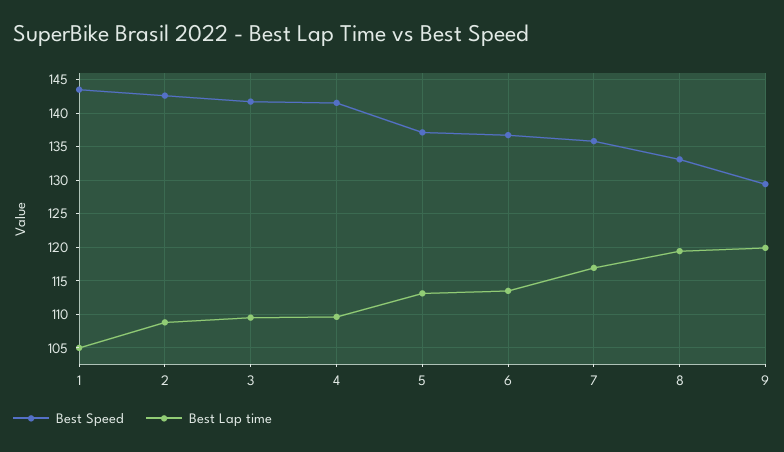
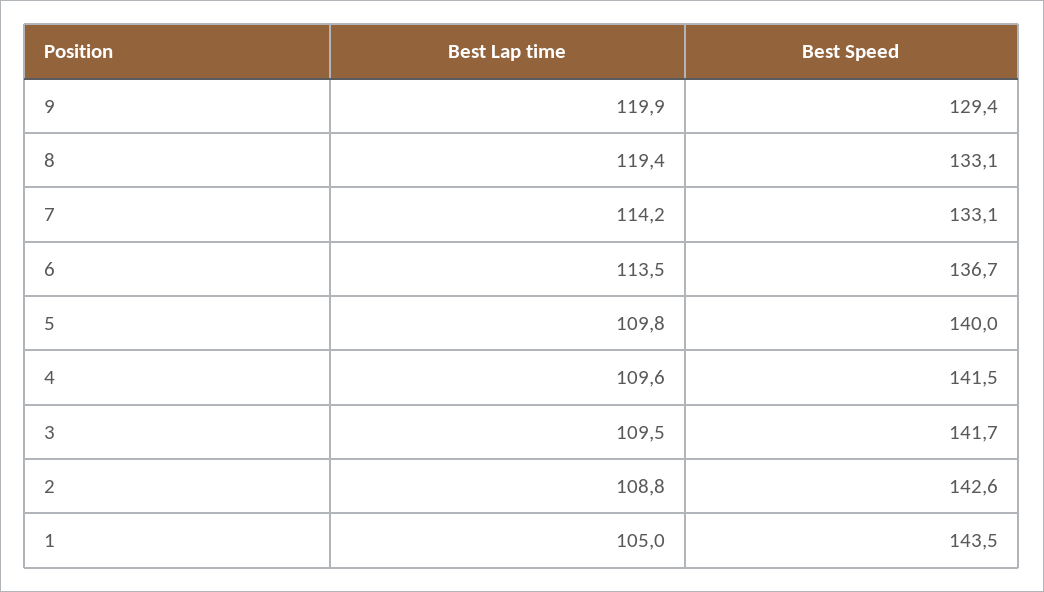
  {
    "Best Speed": {
      "1": 143.5,
      "2": 142.6,
      "3": 141.7,
      "4": 141.5,
-     "5": 137,
+     "5": 140,
      "6": 136.7,
-     "7": 136,
+     "7": 133.1,
      "8": 133.1,
      "9": 129.4
    },
    "Best Lap time": {
      "1": 105,
      "2": 108.8,
      "3": 109.5,
      "4": 109.6,
-     "5": 113,
+     "5": 109.8,
      "6": 113.5,
-     "7": 117,
+     "7": 114.2,
      "8": 119.4,
      "9": 119.9
    }
  }

